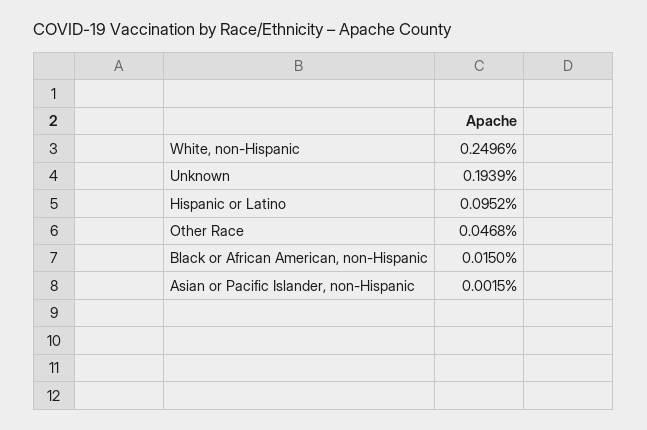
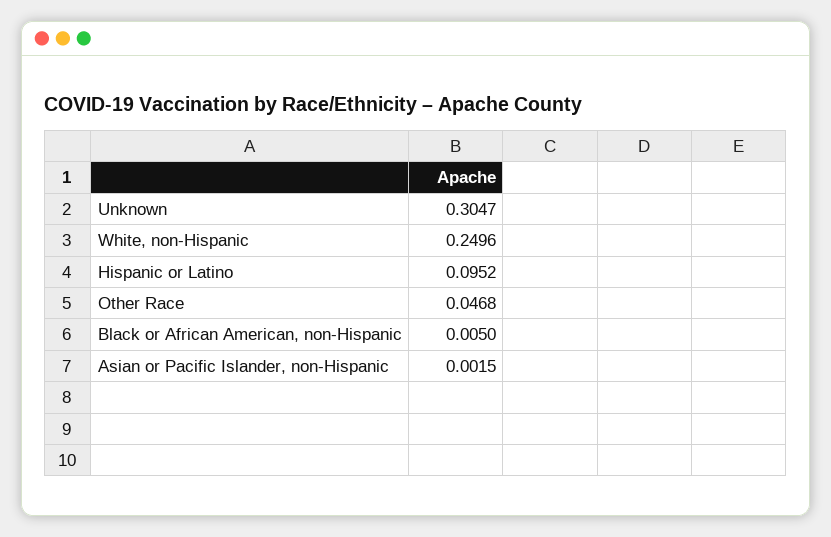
  {
    "White, non-Hispanic": 0.2496,
-   "Unknown": 0.1939,
+   "Unknown": 0.3047,
    "Hispanic or Latino": 0.0952,
    "Other Race": 0.0468,
-   "Black or African American, non-Hispanic": 0.015,
+   "Black or African American, non-Hispanic": 0.005,
    "Asian or Pacific Islander, non-Hispanic": 0.0015
  }

